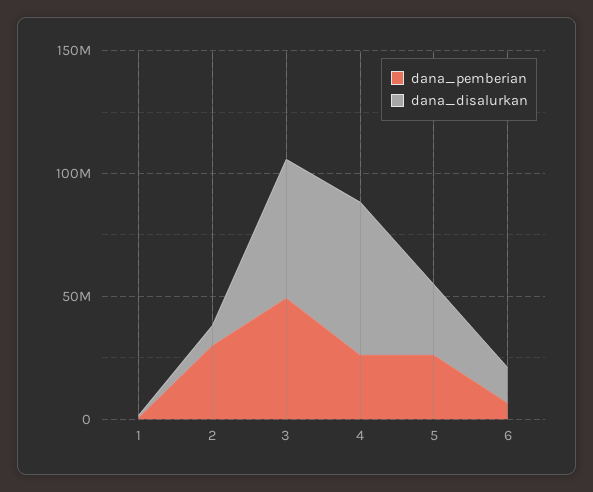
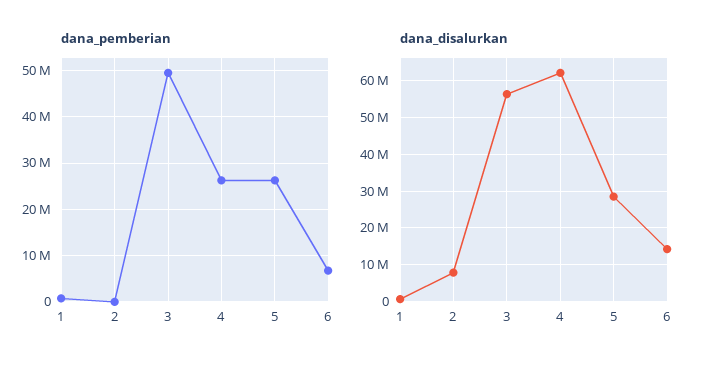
  {
    "dana_pemberian": {
      "1": 0,
-     "2": 30000000,
+     "2": 0,
      "3": 50000000,
      "4": 26000000,
      "5": 26000000,
      "6": 6000000
    },
    "dana_disalurkan": {
      "1": 0,
      "2": 8000000,
      "3": 56000000,
      "4": 62000000,
      "5": 28000000,
      "6": 14000000
    }
  }

